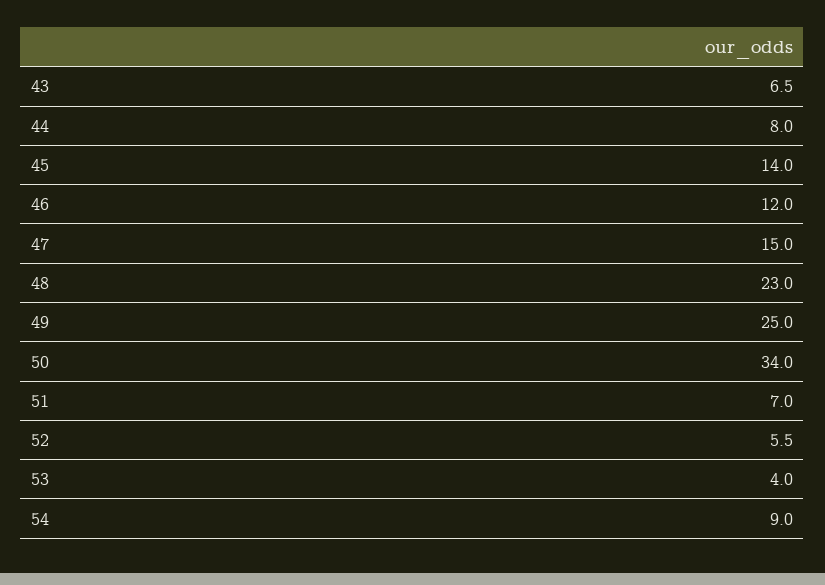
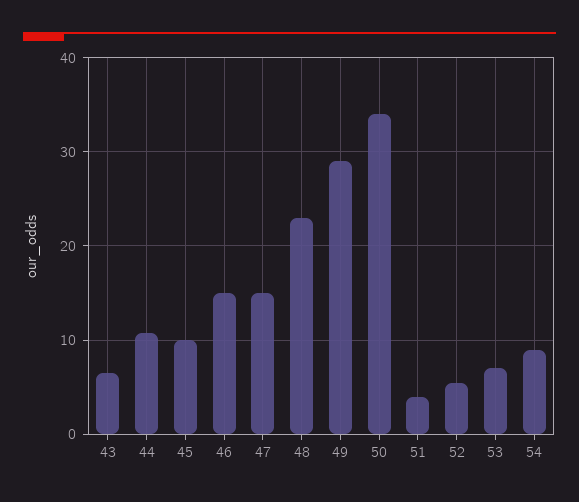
  {
    "43": 6.5,
-   "44": 8,
+   "44": 11,
-   "45": 14,
+   "45": 10,
-   "46": 12,
+   "46": 15,
    "47": 15,
    "48": 23,
-   "49": 25,
+   "49": 29,
    "50": 34,
-   "51": 7,
+   "51": 4,
    "52": 5.5,
-   "53": 4,
+   "53": 7,
    "54": 9
  }

